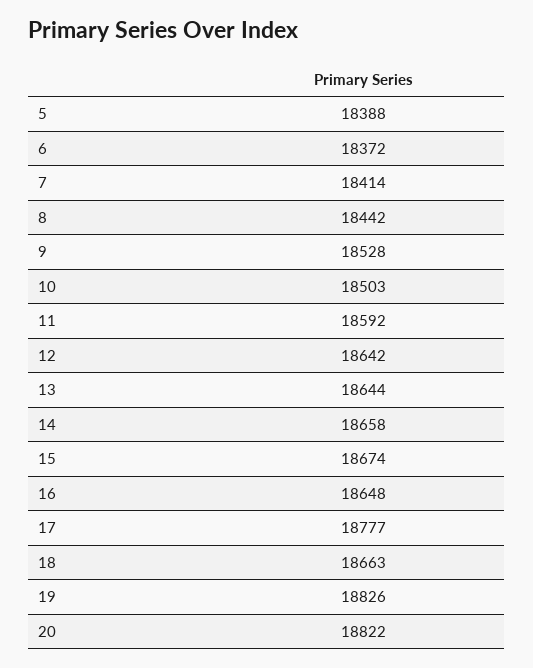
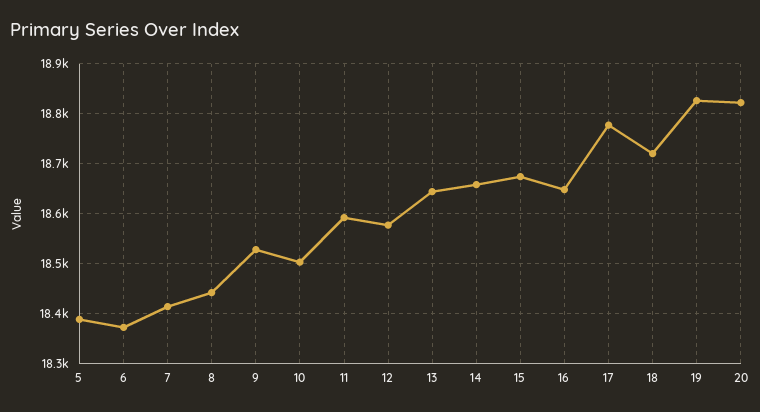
  {
    "5": 18388,
    "6": 18372,
    "7": 18414,
    "8": 18442,
    "9": 18528,
    "10": 18503,
    "11": 18592,
-   "12": 18642,
+   "12": 18580,
    "13": 18644,
    "14": 18658,
    "15": 18674,
    "16": 18648,
    "17": 18777,
-   "18": 18663,
+   "18": 18720,
    "19": 18826,
    "20": 18822
  }

